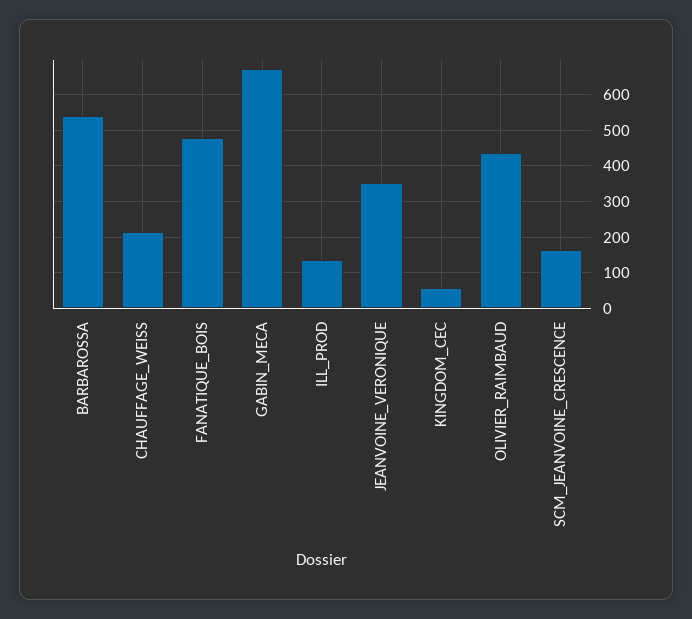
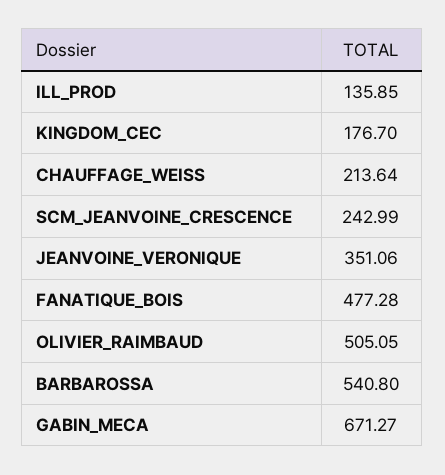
  {
    "BARBAROSSA": 540.8,
    "CHAUFFAGE_WEISS": 213.64,
    "FANATIQUE_BOIS": 477.28,
    "GABIN_MECA": 671.27,
    "ILL_PROD": 135.85,
    "JEANVOINE_VERONIQUE": 351.06,
-   "KINGDOM_CEC": 60,
+   "KINGDOM_CEC": 176.7,
-   "OLIVIER_RAIMBAUD": 440,
+   "OLIVIER_RAIMBAUD": 505.05,
-   "SCM_JEANVOINE_CRESCENCE": 160
+   "SCM_JEANVOINE_CRESCENCE": 242.99
  }

